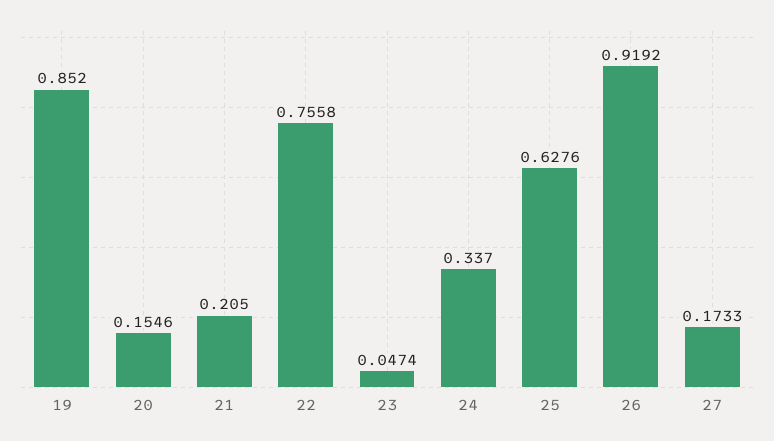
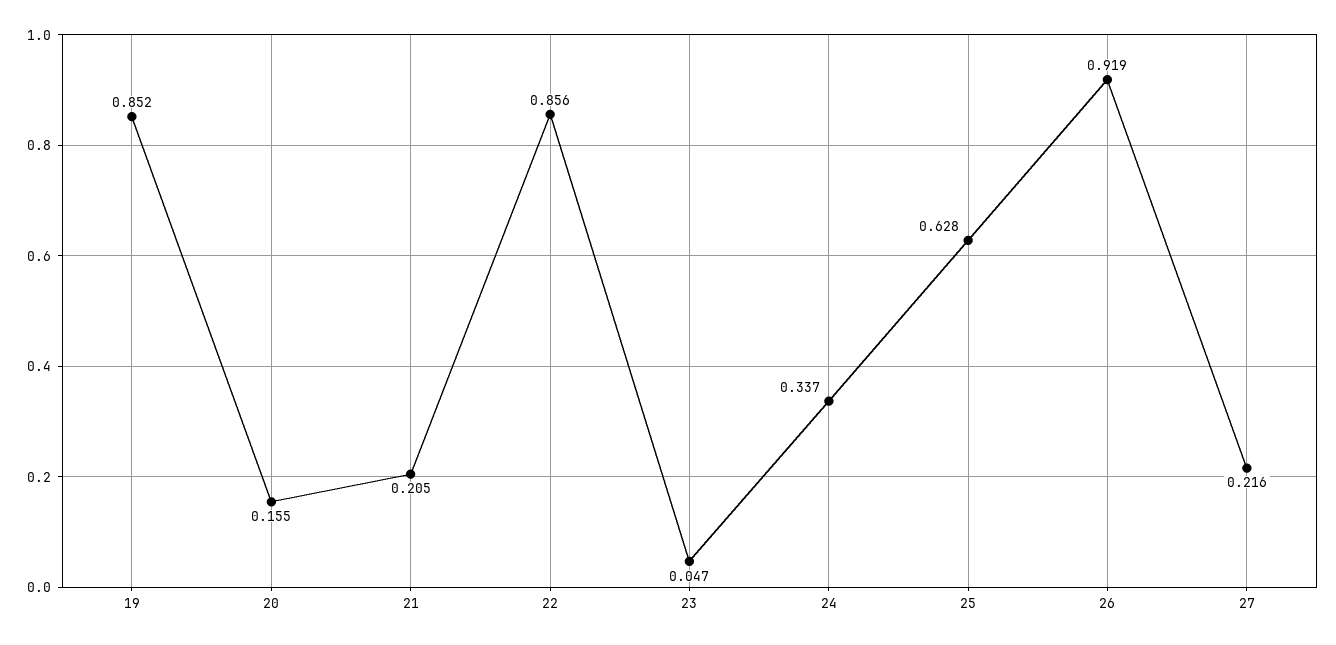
  {
    "19": 0.852,
    "20": 0.1546,
    "21": 0.205,
-   "22": 0.7558,
+   "22": 0.856,
    "23": 0.0474,
    "24": 0.337,
    "25": 0.6276,
    "26": 0.9192,
-   "27": 0.1733
+   "27": 0.216
  }

